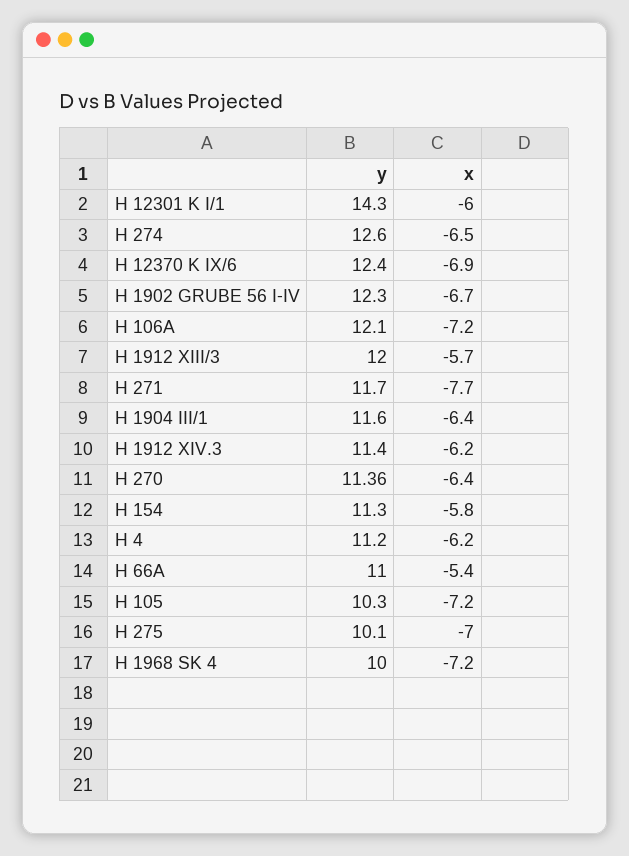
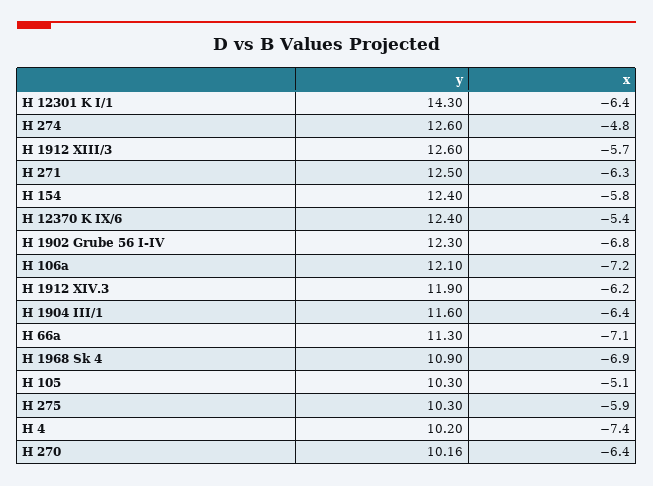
  {
    "y": {
      "H 12301 K I/1": 14.3,
      "H 274": 12.6,
      "H 12370 K IX/6": 12.4,
      "H 1902 GRUBE 56 I-IV": 12.3,
      "H 106A": 12.1,
-     "H 1912 XIII/3": 12,
+     "H 1912 XIII/3": 12.6,
-     "H 271": 11.7,
+     "H 271": 12.5,
      "H 1904 III/1": 11.6,
-     "H 1912 XIV.3": 11.4,
+     "H 1912 XIV.3": 11.9,
-     "H 270": 11.36,
+     "H 270": 10.16,
-     "H 154": 11.3,
+     "H 154": 12.4,
-     "H 4": 11.2,
+     "H 4": 10.2,
-     "H 66A": 11,
+     "H 66A": 11.3,
      "H 105": 10.3,
-     "H 275": 10.1,
+     "H 275": 10.3,
-     "H 1968 SK 4": 10
+     "H 1968 SK 4": 10.9
    },
    "x": {
-     "H 12301 K I/1": -6,
+     "H 12301 K I/1": -6.4,
-     "H 274": -6.5,
+     "H 274": -4.8,
-     "H 12370 K IX/6": -6.9,
+     "H 12370 K IX/6": -5.4,
-     "H 1902 GRUBE 56 I-IV": -6.7,
+     "H 1902 GRUBE 56 I-IV": -6.8,
      "H 106A": -7.2,
      "H 1912 XIII/3": -5.7,
-     "H 271": -7.7,
+     "H 271": -6.3,
      "H 1904 III/1": -6.4,
      "H 1912 XIV.3": -6.2,
      "H 270": -6.4,
      "H 154": -5.8,
-     "H 4": -6.2,
+     "H 4": -7.4,
-     "H 66A": -5.4,
+     "H 66A": -7.1,
-     "H 105": -7.2,
+     "H 105": -5.1,
-     "H 275": -7,
+     "H 275": -5.9,
-     "H 1968 SK 4": -7.2
+     "H 1968 SK 4": -6.9
    }
  }

